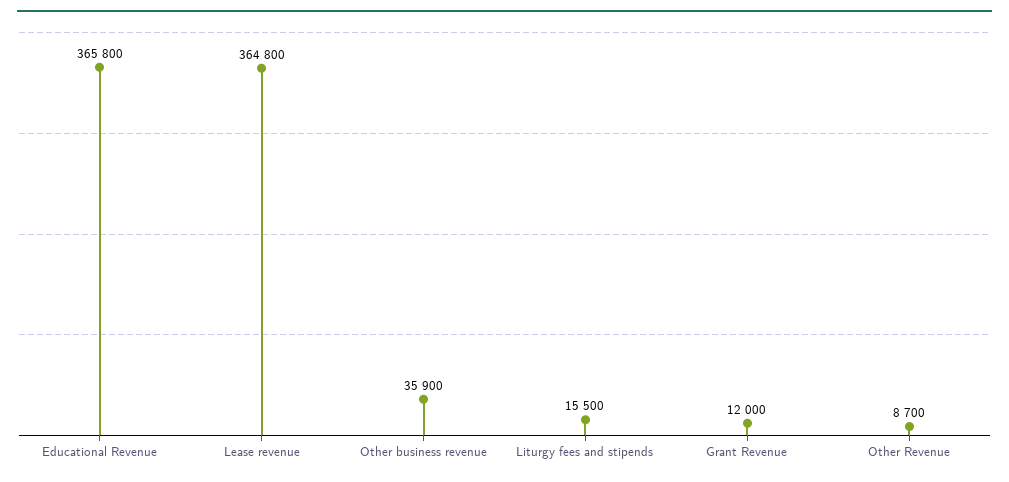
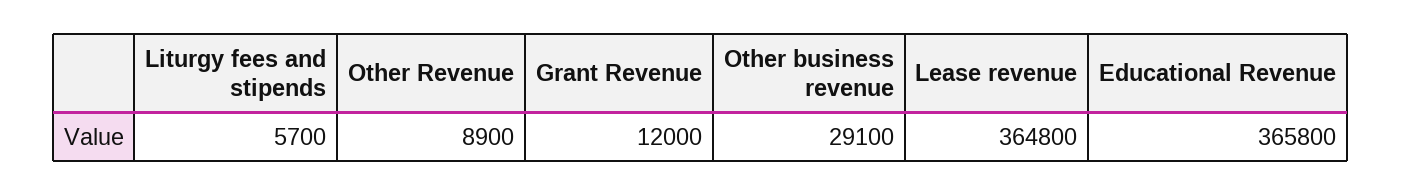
  {
    "Educational Revenue": 365800,
    "Lease revenue": 364800,
-   "Other business revenue": 35900,
+   "Other business revenue": 29100,
-   "Liturgy fees and stipends": 15500,
+   "Liturgy fees and stipends": 5700,
    "Grant Revenue": 12000,
-   "Other Revenue": 8700
+   "Other Revenue": 8900
  }

